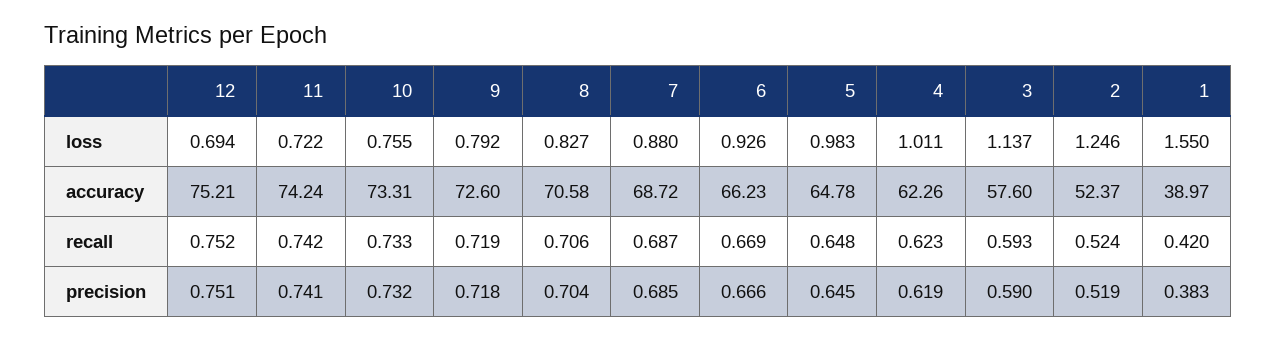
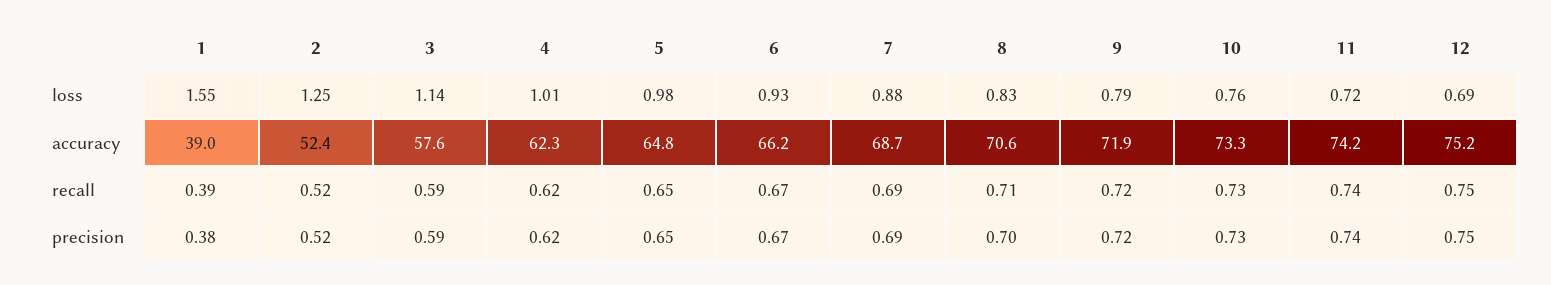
  {
    "12": {
      "loss": 0.694,
      "accuracy": 75.21,
      "recall": 0.752,
      "precision": 0.751
    },
    "11": {
      "loss": 0.722,
      "accuracy": 74.24,
      "recall": 0.742,
      "precision": 0.741
    },
    "10": {
      "loss": 0.755,
      "accuracy": 73.31,
      "recall": 0.733,
      "precision": 0.732
    },
    "9": {
      "loss": 0.792,
-     "accuracy": 72.6,
+     "accuracy": 71.9,
      "recall": 0.719,
      "precision": 0.718
    },
    "8": {
      "loss": 0.827,
      "accuracy": 70.58,
      "recall": 0.706,
      "precision": 0.704
    },
    "7": {
      "loss": 0.88,
      "accuracy": 68.72,
      "recall": 0.687,
      "precision": 0.685
    },
    "6": {
      "loss": 0.926,
      "accuracy": 66.23,
      "recall": 0.669,
      "precision": 0.666
    },
    "5": {
      "loss": 0.983,
      "accuracy": 64.78,
      "recall": 0.648,
      "precision": 0.645
    },
    "4": {
      "loss": 1.011,
      "accuracy": 62.26,
      "recall": 0.623,
      "precision": 0.619
    },
    "3": {
      "loss": 1.137,
      "accuracy": 57.6,
      "recall": 0.593,
      "precision": 0.59
    },
    "2": {
      "loss": 1.246,
      "accuracy": 52.37,
      "recall": 0.524,
      "precision": 0.519
    },
    "1": {
      "loss": 1.55,
      "accuracy": 38.97,
-     "recall": 0.42,
+     "recall": 0.39,
      "precision": 0.383
    }
  }

